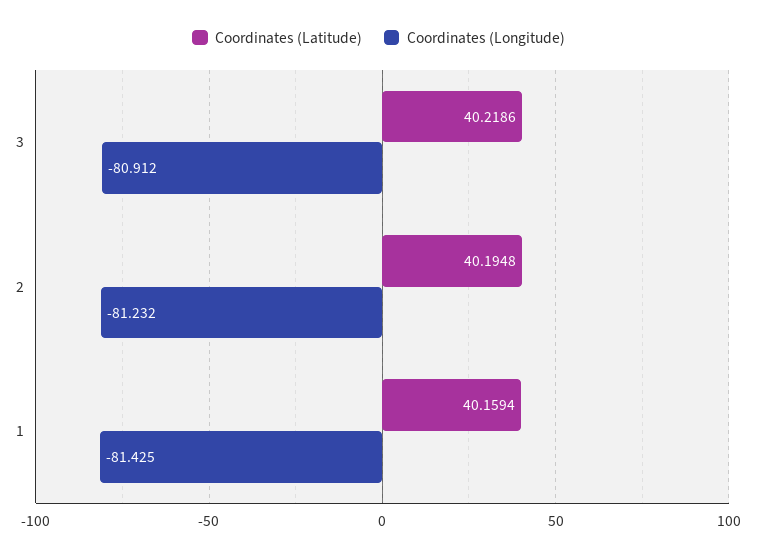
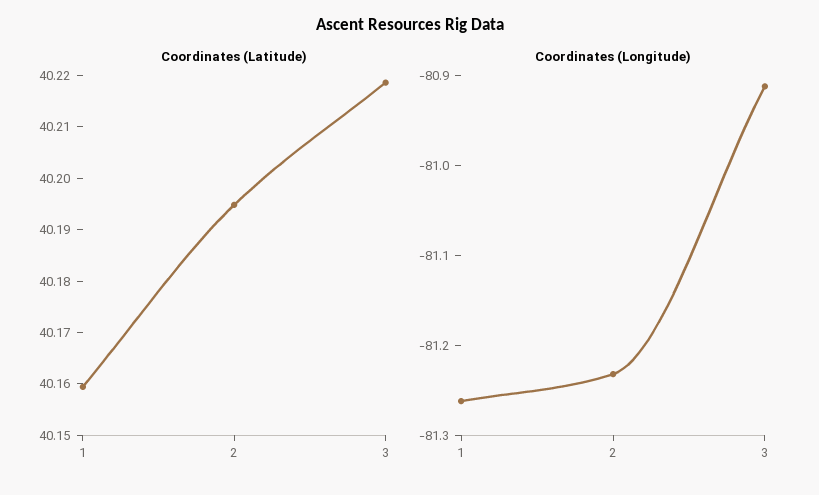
  {
    "Coordinates (Latitude)": {
      "3": 40.2186,
      "2": 40.1948,
      "1": 40.1594
    },
    "Coordinates (Longitude)": {
      "3": -80.912,
      "2": -81.232,
-     "1": -81.425
+     "1": -81.26
    }
  }

